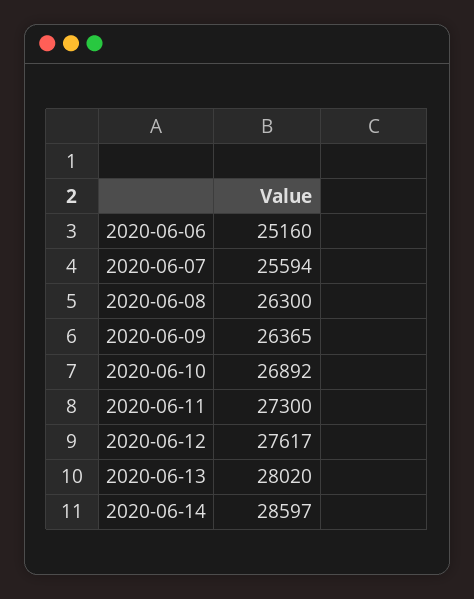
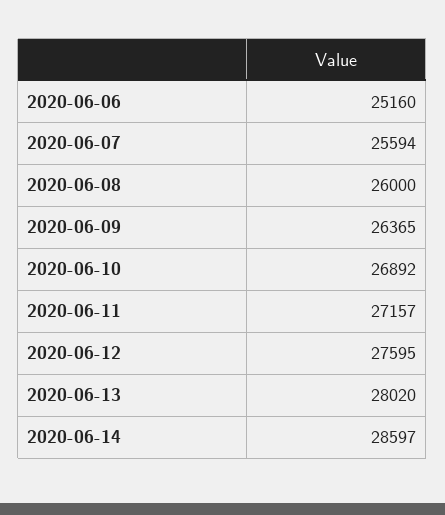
  {
    "2020-06-06": 25160,
    "2020-06-07": 25594,
-   "2020-06-08": 26300,
+   "2020-06-08": 26000,
    "2020-06-09": 26365,
    "2020-06-10": 26892,
-   "2020-06-11": 27300,
+   "2020-06-11": 27157,
-   "2020-06-12": 27617,
+   "2020-06-12": 27595,
    "2020-06-13": 28020,
    "2020-06-14": 28597
  }

